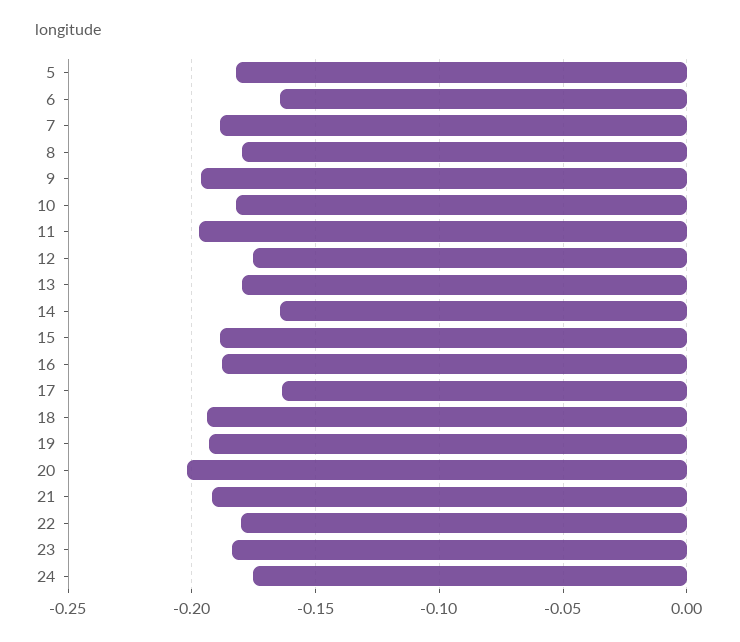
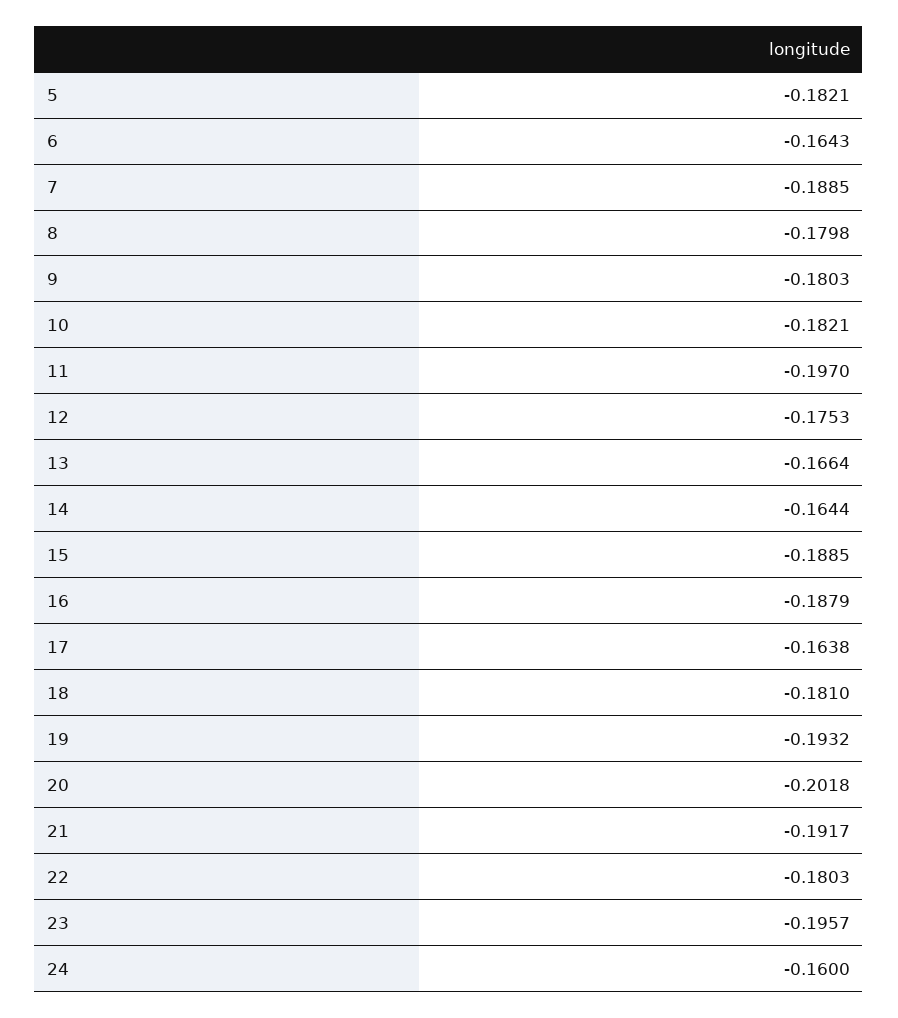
  {
    "5": -0.1821,
    "6": -0.1643,
    "7": -0.1885,
    "8": -0.1798,
-   "9": -0.195,
+   "9": -0.1803,
    "10": -0.1821,
    "11": -0.197,
    "12": -0.1753,
-   "13": -0.18,
+   "13": -0.1664,
    "14": -0.1644,
    "15": -0.1885,
    "16": -0.1879,
    "17": -0.1638,
-   "18": -0.195,
+   "18": -0.181,
    "19": -0.1932,
    "20": -0.2018,
    "21": -0.1917,
    "22": -0.1803,
-   "23": -0.185,
+   "23": -0.1957,
-   "24": -0.175
+   "24": -0.16
  }

